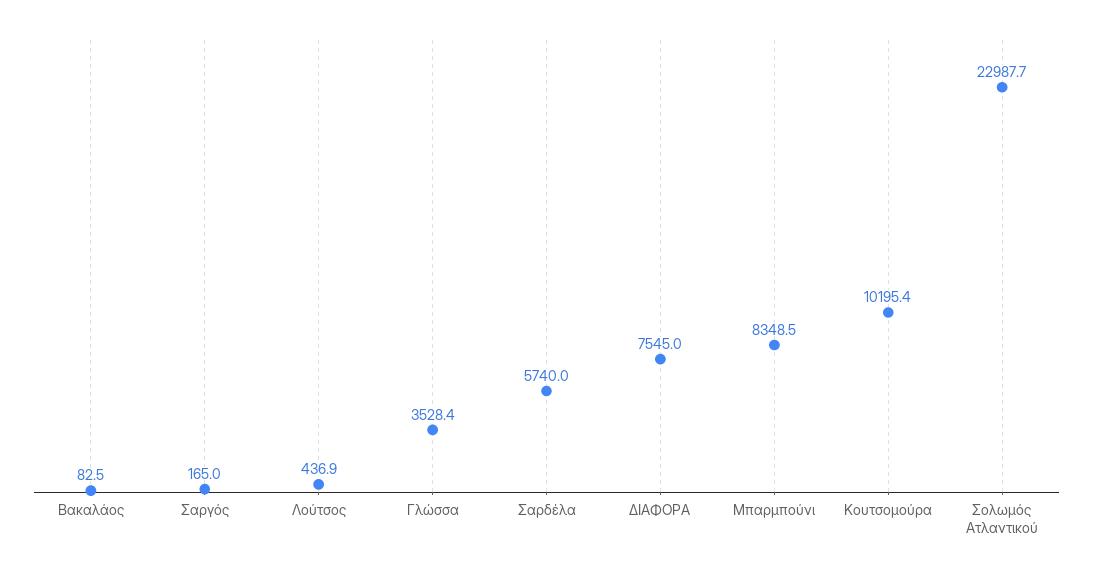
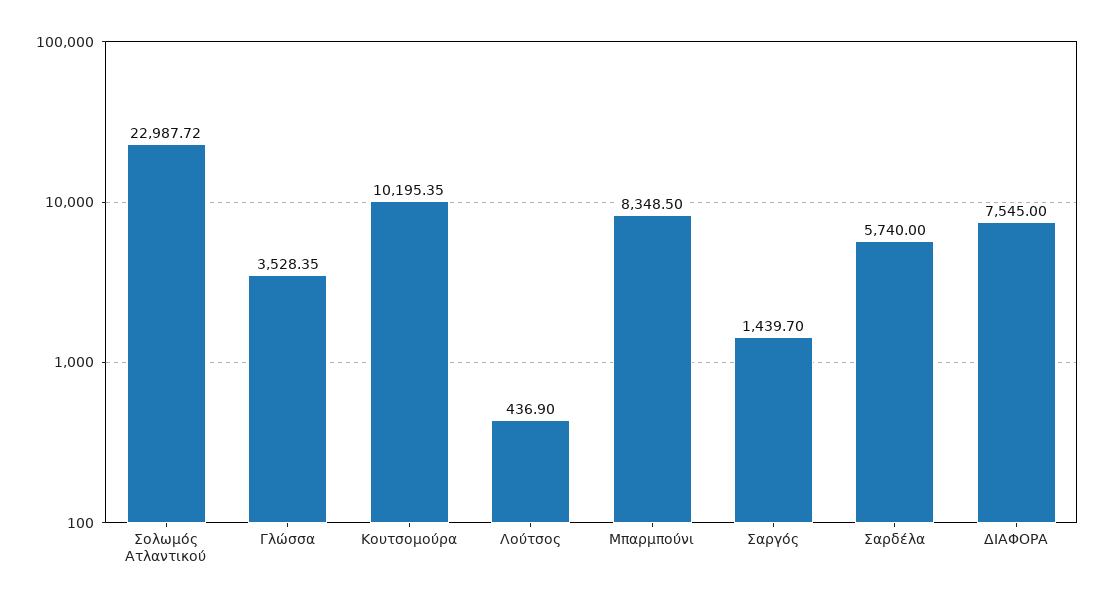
  {
-   "Βακαλάος": 82.5,
-   "Σαργός": 165,
+   "Σαργός": 1439.7,
    "Λούτσος": 436.9,
    "Γλώσσα": 3528.35,
    "Σαρδέλα": 5740,
    "ΔΙΑΦΟΡΑ": 7545,
    "Μπαρμπούνι": 8348.5,
    "Κουτσομούρα": 10195.35,
    "Σολωμός Ατλαντικού": 22987.72
  }

